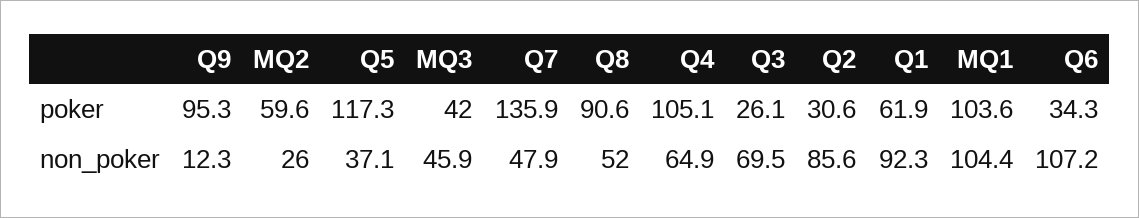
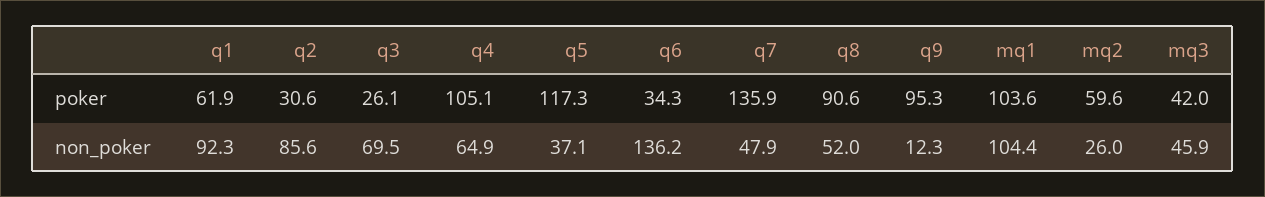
  {
    "Q9": {
      "poker": 95.3,
      "non_poker": 12.3
    },
    "MQ2": {
      "poker": 59.6,
      "non_poker": 26
    },
    "Q5": {
      "poker": 117.3,
      "non_poker": 37.1
    },
    "MQ3": {
      "poker": 42,
      "non_poker": 45.9
    },
    "Q7": {
      "poker": 135.9,
      "non_poker": 47.9
    },
    "Q8": {
      "poker": 90.6,
      "non_poker": 52
    },
    "Q4": {
      "poker": 105.1,
      "non_poker": 64.9
    },
    "Q3": {
      "poker": 26.1,
      "non_poker": 69.5
    },
    "Q2": {
      "poker": 30.6,
      "non_poker": 85.6
    },
    "Q1": {
      "poker": 61.9,
      "non_poker": 92.3
    },
    "MQ1": {
      "poker": 103.6,
      "non_poker": 104.4
    },
    "Q6": {
      "poker": 34.3,
-     "non_poker": 107.2
+     "non_poker": 136.2
    }
  }

